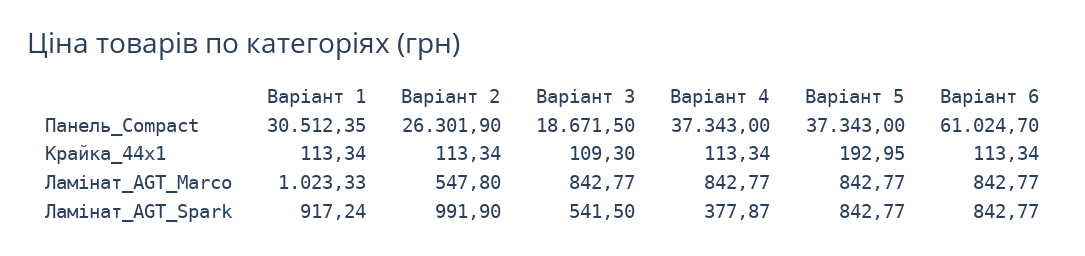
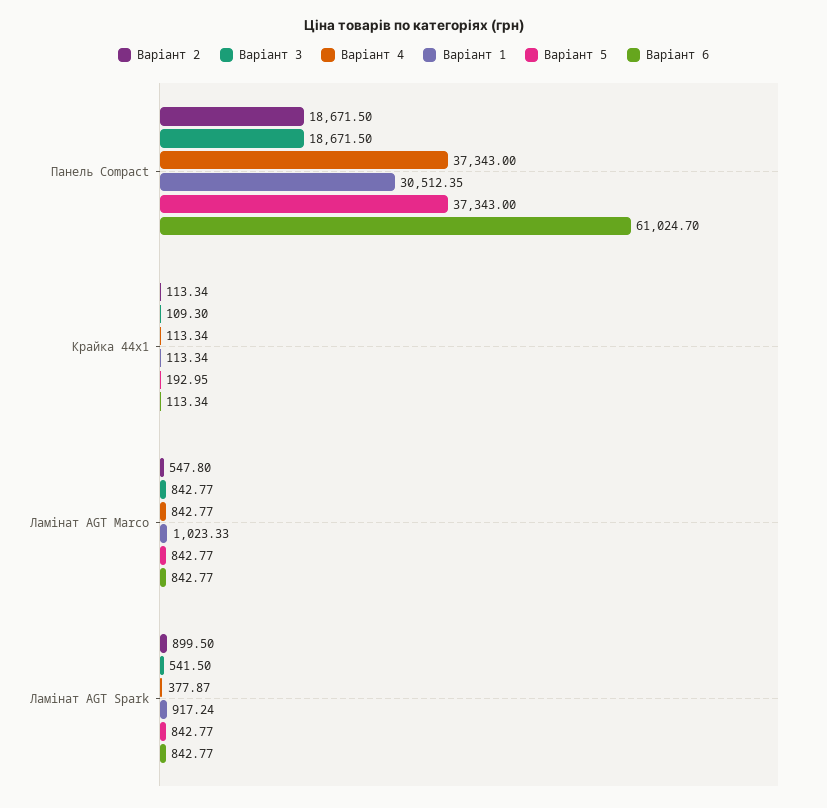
  {
    "Варіант 1": {
      "Панель_Compact": 30512.35,
      "Крайка_44x1": 113.34,
      "Ламінат_AGT_Marco": 1023.33,
      "Ламінат_AGT_Spark": 917.24
    },
    "Варіант 2": {
-     "Панель_Compact": 26301.9,
+     "Панель_Compact": 18671.5,
      "Крайка_44x1": 113.34,
      "Ламінат_AGT_Marco": 547.8,
-     "Ламінат_AGT_Spark": 991.9
+     "Ламінат_AGT_Spark": 899.5
    },
    "Варіант 3": {
      "Панель_Compact": 18671.5,
      "Крайка_44x1": 109.3,
      "Ламінат_AGT_Marco": 842.77,
      "Ламінат_AGT_Spark": 541.5
    },
    "Варіант 4": {
      "Панель_Compact": 37343,
      "Крайка_44x1": 113.34,
      "Ламінат_AGT_Marco": 842.77,
      "Ламінат_AGT_Spark": 377.87
    },
    "Варіант 5": {
      "Панель_Compact": 37343,
      "Крайка_44x1": 192.95,
      "Ламінат_AGT_Marco": 842.77,
      "Ламінат_AGT_Spark": 842.77
    },
    "Варіант 6": {
      "Панель_Compact": 61024.7,
      "Крайка_44x1": 113.34,
      "Ламінат_AGT_Marco": 842.77,
      "Ламінат_AGT_Spark": 842.77
    }
  }

